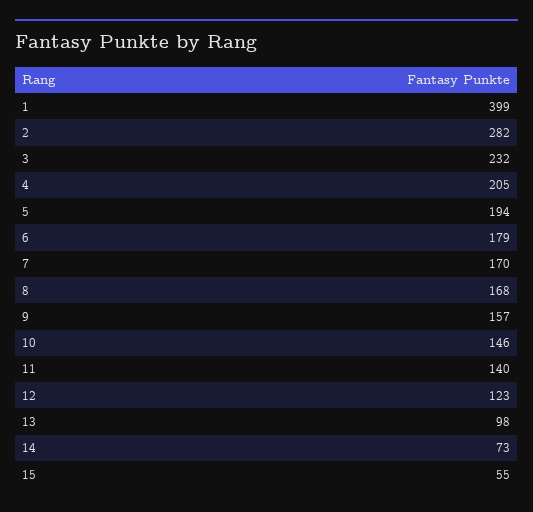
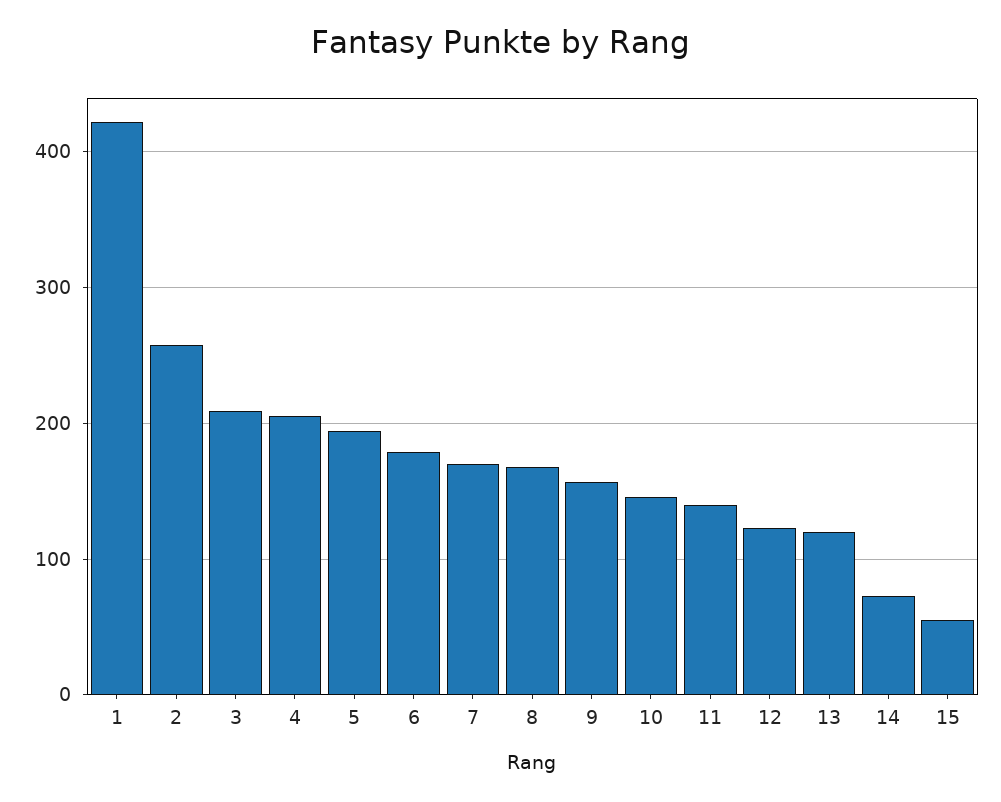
  {
-   "1": 399,
+   "1": 420,
-   "2": 282,
+   "2": 260,
-   "3": 232,
+   "3": 210,
    "4": 205,
    "5": 194,
    "6": 179,
    "7": 170,
    "8": 168,
    "9": 157,
    "10": 146,
    "11": 140,
    "12": 123,
-   "13": 98,
+   "13": 120,
    "14": 73,
    "15": 55
  }

